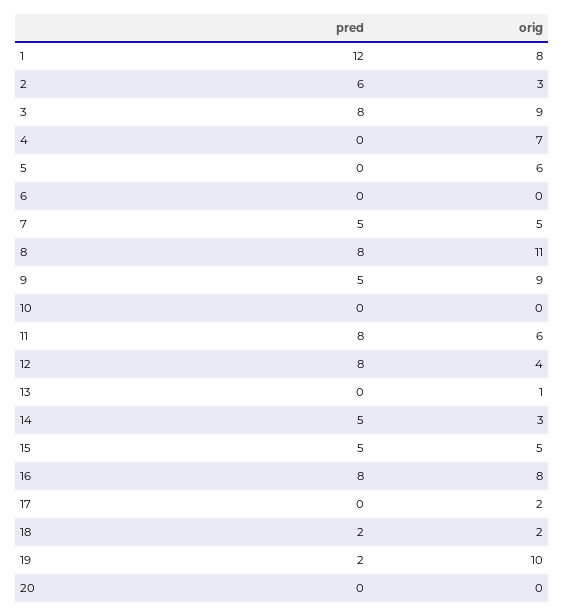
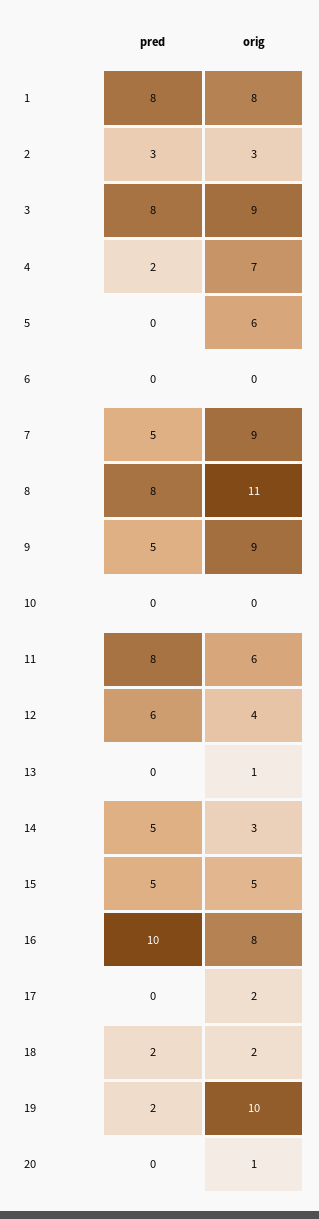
  {
    "pred": {
-     "1": 12,
+     "1": 8,
-     "2": 6,
+     "2": 3,
      "3": 8,
-     "4": 0,
+     "4": 2,
      "5": 0,
      "6": 0,
      "7": 5,
      "8": 8,
      "9": 5,
      "10": 0,
      "11": 8,
-     "12": 8,
+     "12": 6,
      "13": 0,
      "14": 5,
      "15": 5,
-     "16": 8,
+     "16": 10,
      "17": 0,
      "18": 2,
      "19": 2,
      "20": 0
    },
    "orig": {
      "1": 8,
      "2": 3,
      "3": 9,
      "4": 7,
      "5": 6,
      "6": 0,
-     "7": 5,
+     "7": 9,
      "8": 11,
      "9": 9,
      "10": 0,
      "11": 6,
      "12": 4,
      "13": 1,
      "14": 3,
      "15": 5,
      "16": 8,
      "17": 2,
      "18": 2,
      "19": 10,
-     "20": 0
+     "20": 1
    }
  }

